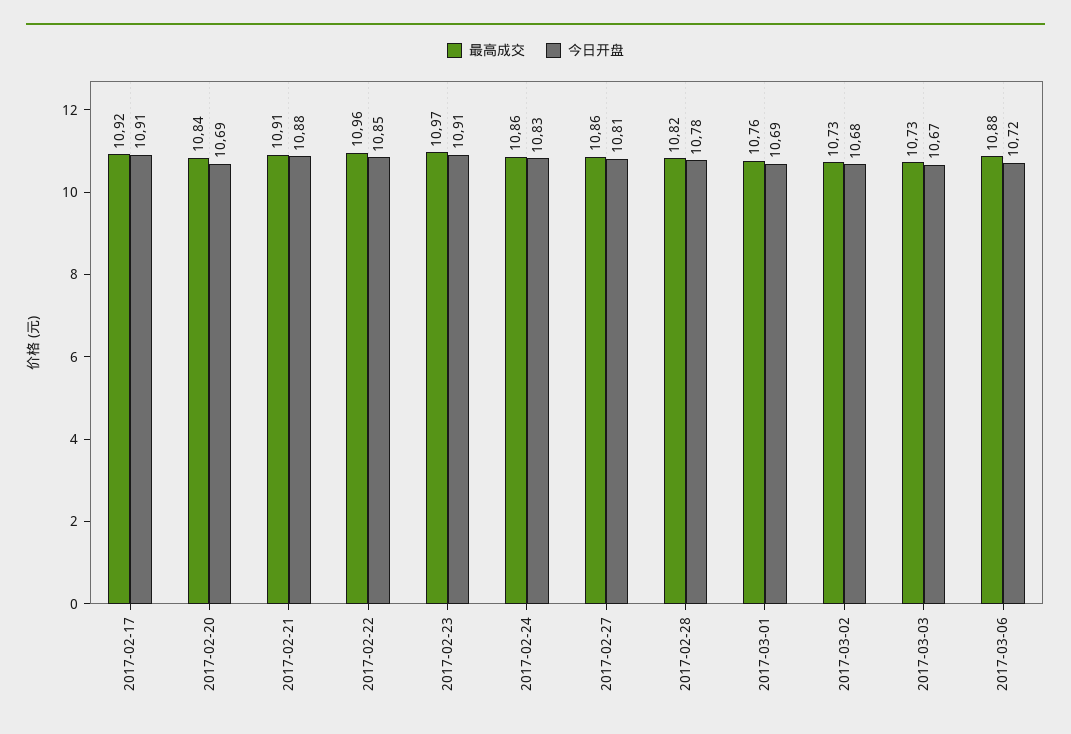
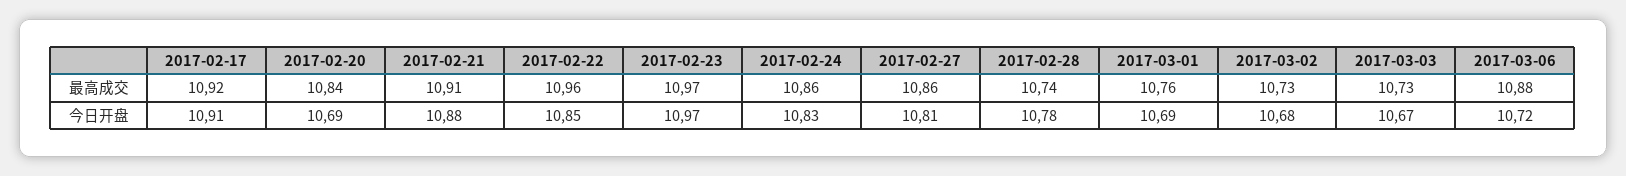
  {
    "最高成交": {
      "2017-02-17": 10.92,
      "2017-02-20": 10.84,
      "2017-02-21": 10.91,
      "2017-02-22": 10.96,
      "2017-02-23": 10.97,
      "2017-02-24": 10.86,
      "2017-02-27": 10.86,
-     "2017-02-28": 10.82,
+     "2017-02-28": 10.74,
      "2017-03-01": 10.76,
      "2017-03-02": 10.73,
      "2017-03-03": 10.73,
      "2017-03-06": 10.88
    },
    "今日开盘": {
      "2017-02-17": 10.91,
      "2017-02-20": 10.69,
      "2017-02-21": 10.88,
      "2017-02-22": 10.85,
-     "2017-02-23": 10.91,
+     "2017-02-23": 10.97,
      "2017-02-24": 10.83,
      "2017-02-27": 10.81,
      "2017-02-28": 10.78,
      "2017-03-01": 10.69,
      "2017-03-02": 10.68,
      "2017-03-03": 10.67,
      "2017-03-06": 10.72
    }
  }

